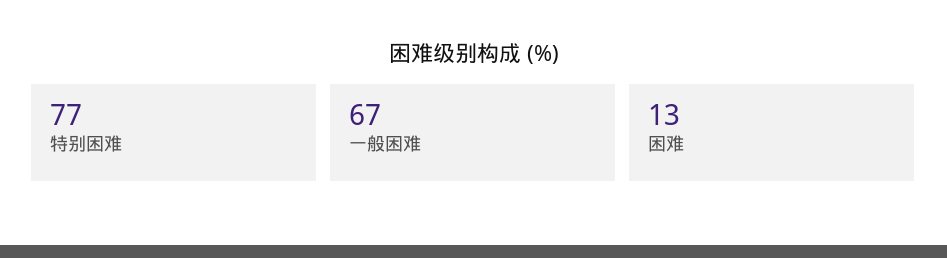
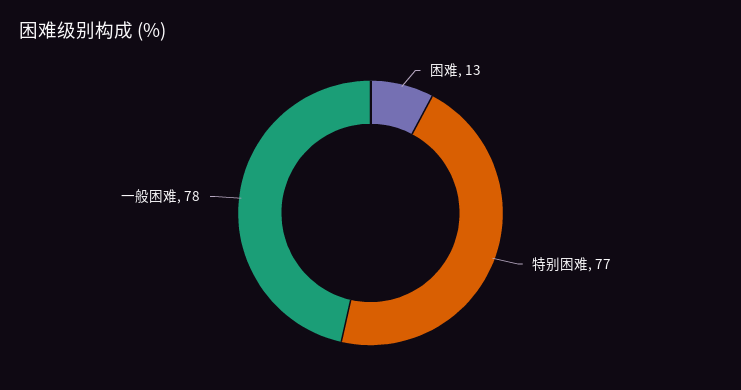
  {
    "特别困难": 77,
-   "一般困难": 67,
+   "一般困难": 78,
    "困难": 13
  }

